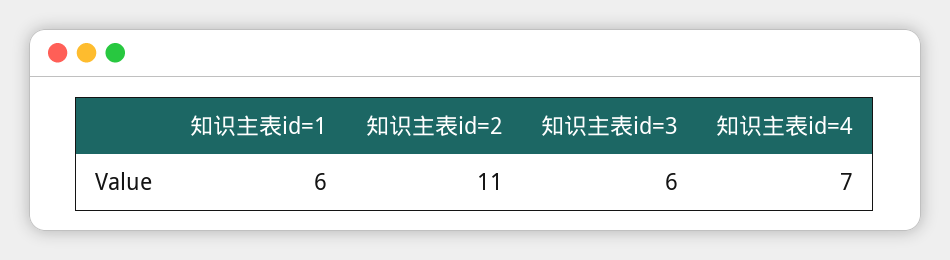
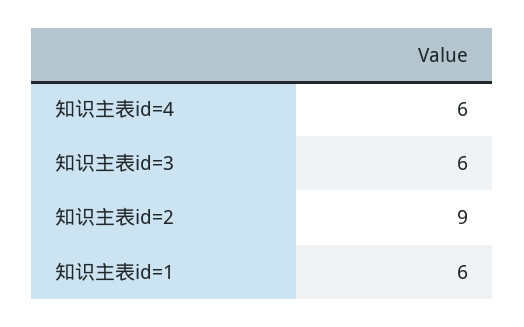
  {
    "知识主表id=1": 6,
-   "知识主表id=2": 11,
+   "知识主表id=2": 9,
    "知识主表id=3": 6,
-   "知识主表id=4": 7
+   "知识主表id=4": 6
  }

